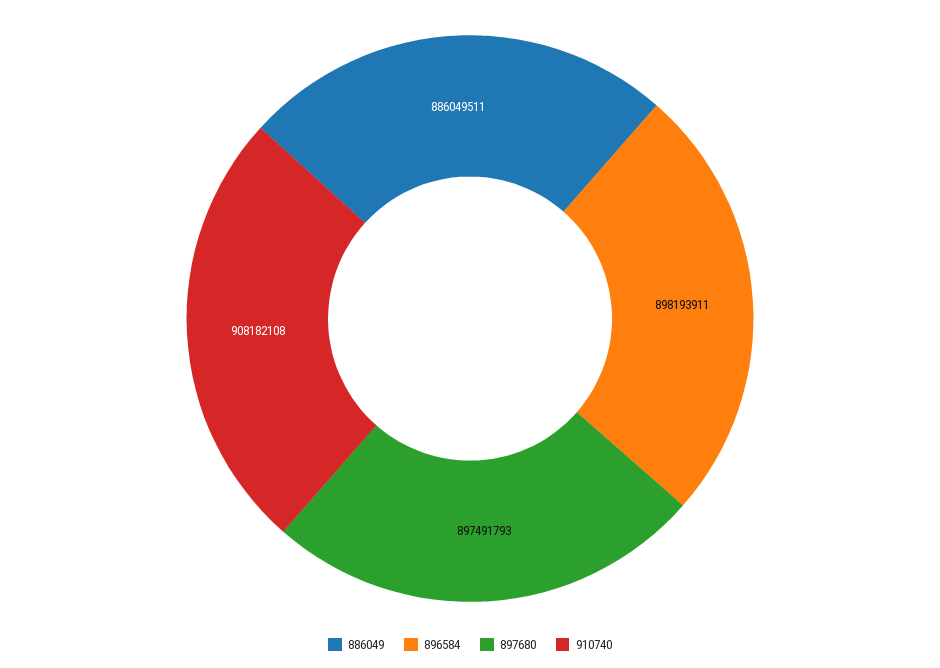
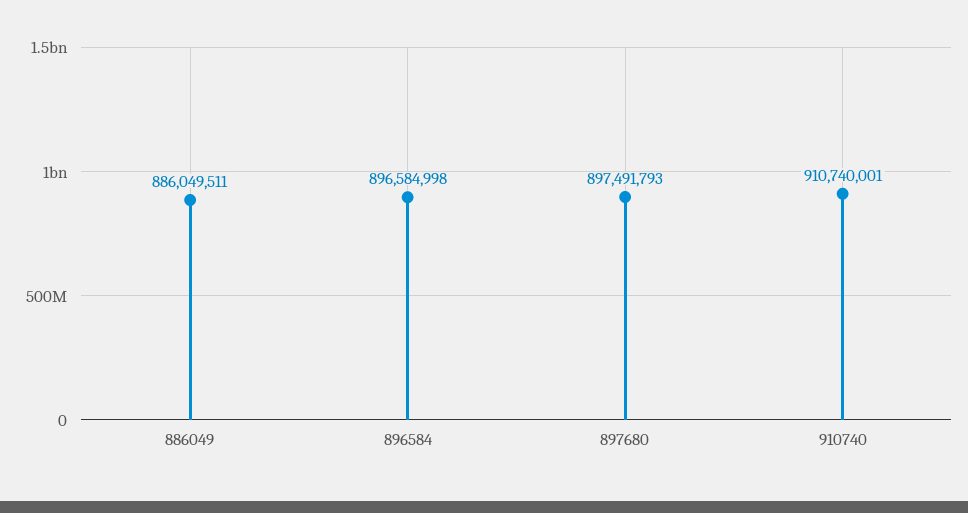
  {
    "886049": 886049511,
-   "896584": 898193911,
+   "896584": 896584998,
    "897680": 897491793,
-   "910740": 908182108
+   "910740": 910740001
  }

